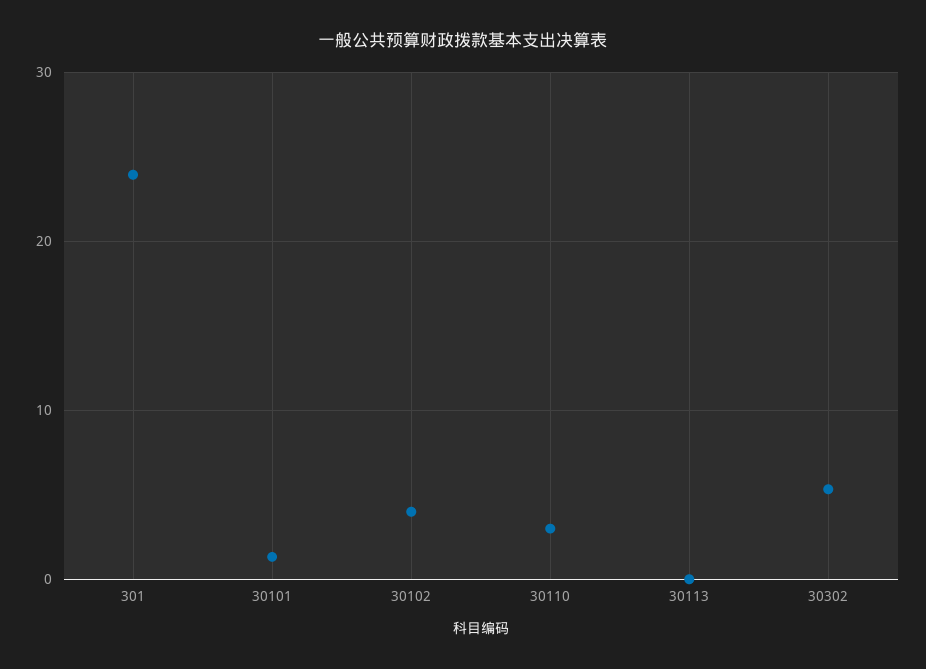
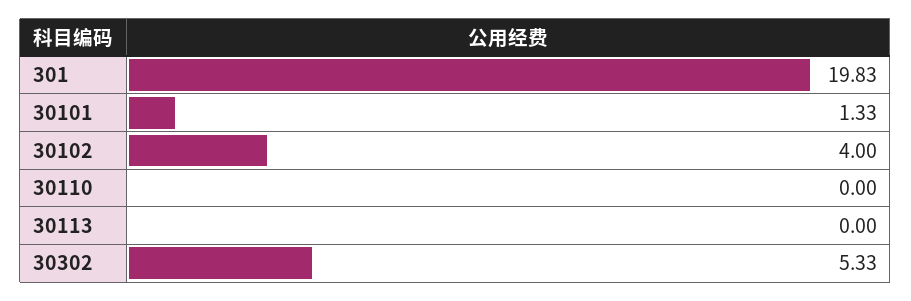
  {
-   "301": 24,
+   "301": 19.83,
    "30101": 1.33,
    "30102": 4,
-   "30110": 3,
+   "30110": 0,
    "30113": 0,
    "30302": 5.33
  }

